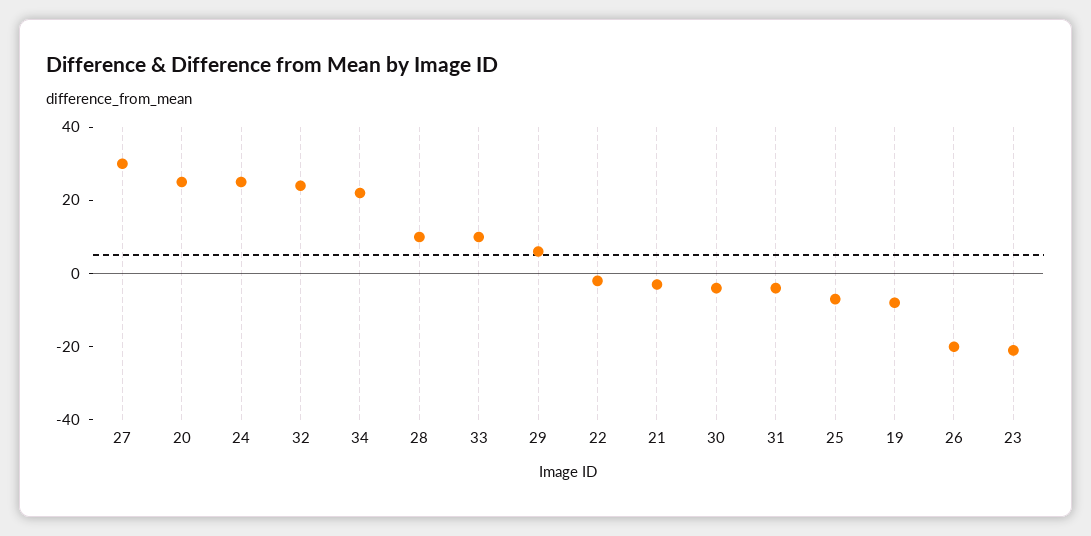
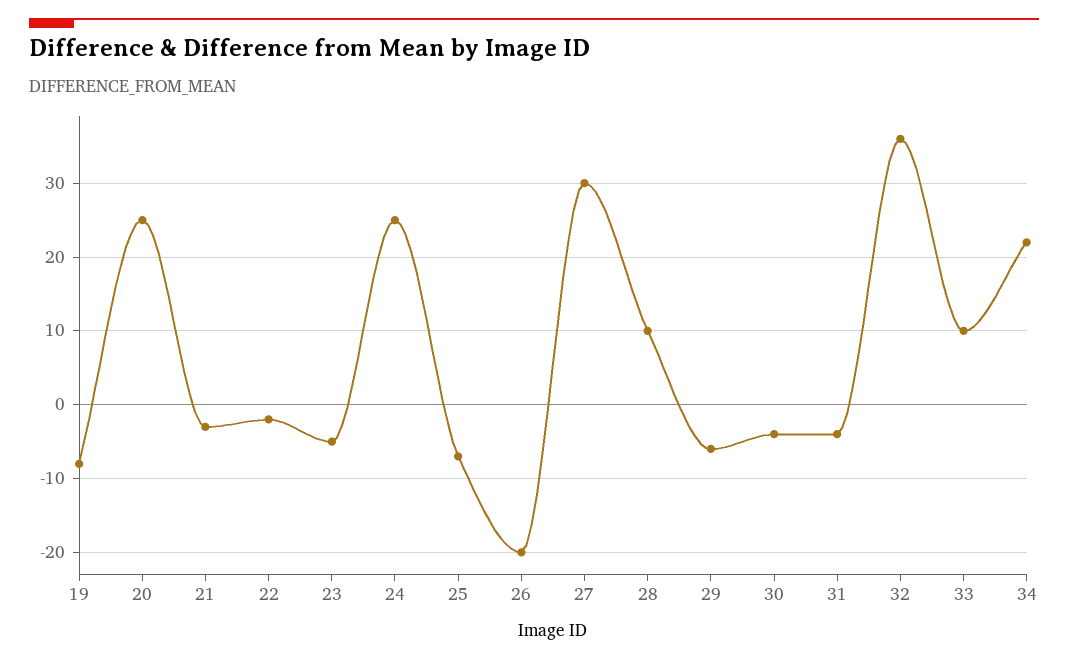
  {
    "27": 30,
    "20": 25,
    "24": 25,
-   "32": 25,
+   "32": 36,
    "34": 22,
    "28": 10,
    "33": 10,
-   "29": 5,
+   "29": -6,
    "22": -2,
    "21": -3,
    "30": -4,
    "31": -4,
    "25": -7,
    "19": -8,
    "26": -20,
-   "23": -20
+   "23": -5
  }

